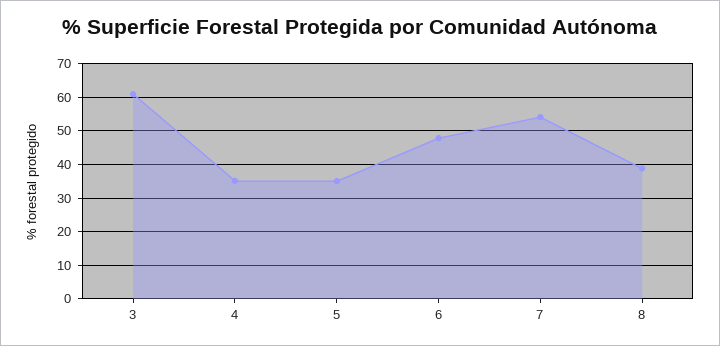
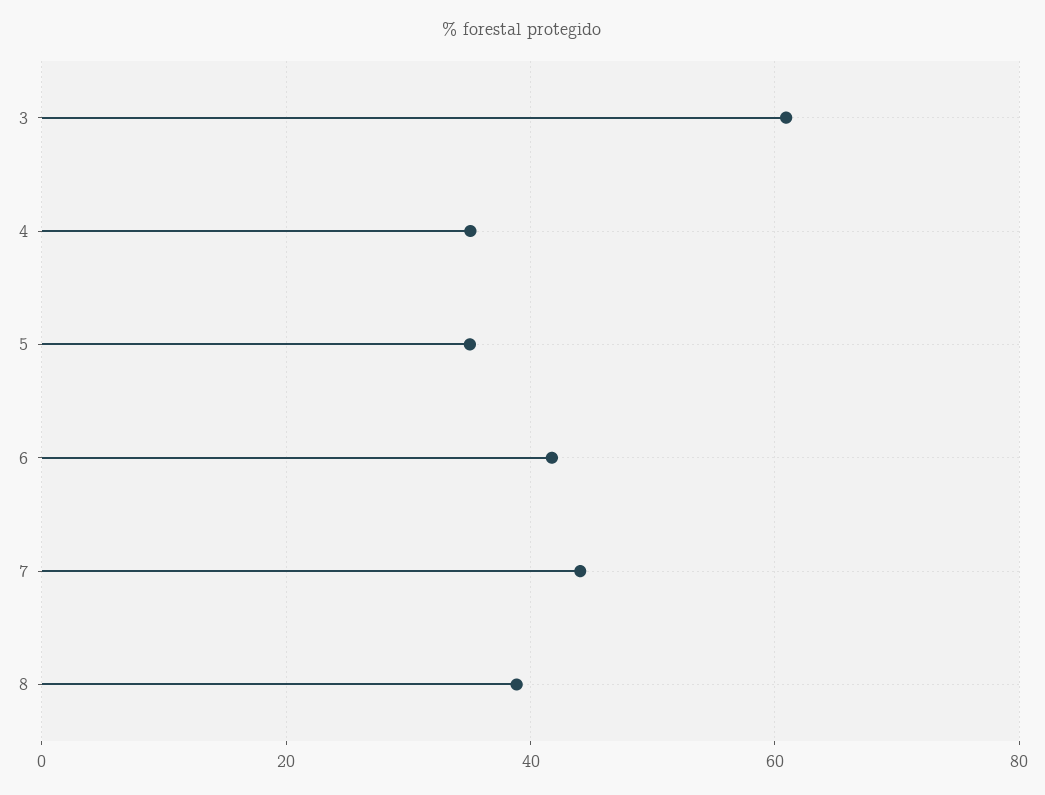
  {
    "3": 60,
    "4": 36,
    "5": 36,
-   "6": 48,
+   "6": 42,
-   "7": 54,
+   "7": 44,
    "8": 38
  }

